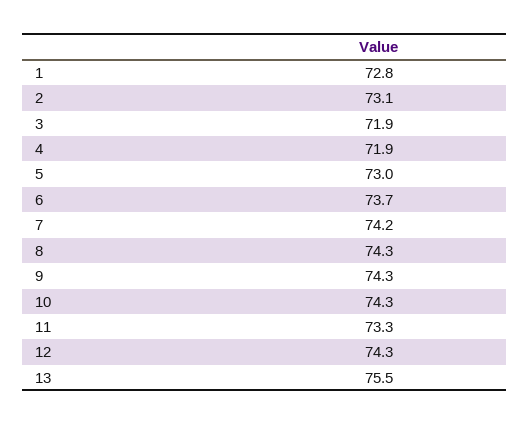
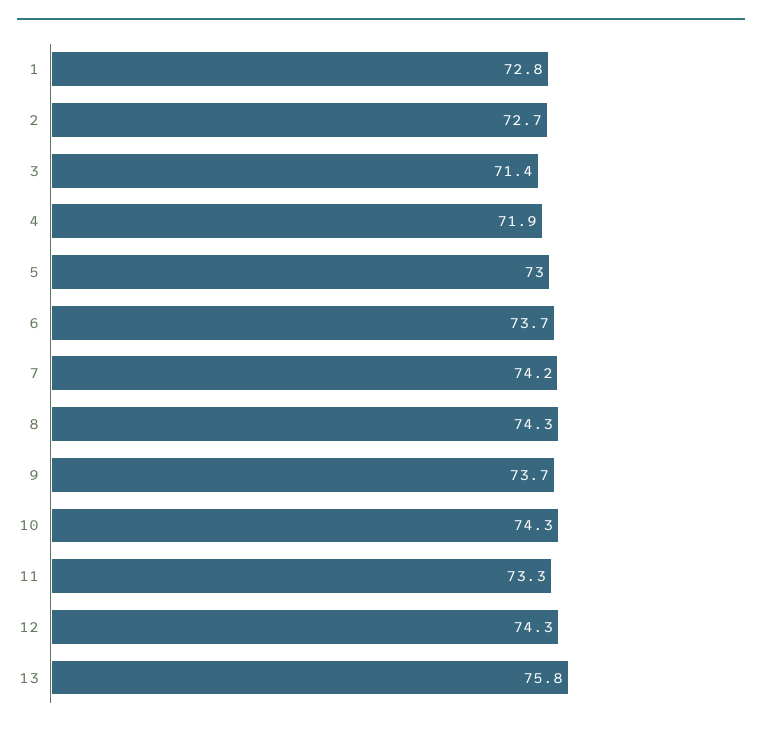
  {
    "1": 72.8,
-   "2": 73.1,
+   "2": 72.7,
-   "3": 71.9,
+   "3": 71.4,
    "4": 71.9,
    "5": 73,
    "6": 73.7,
    "7": 74.2,
    "8": 74.3,
-   "9": 74.3,
+   "9": 73.7,
    "10": 74.3,
    "11": 73.3,
    "12": 74.3,
-   "13": 75.5
+   "13": 75.8
  }

